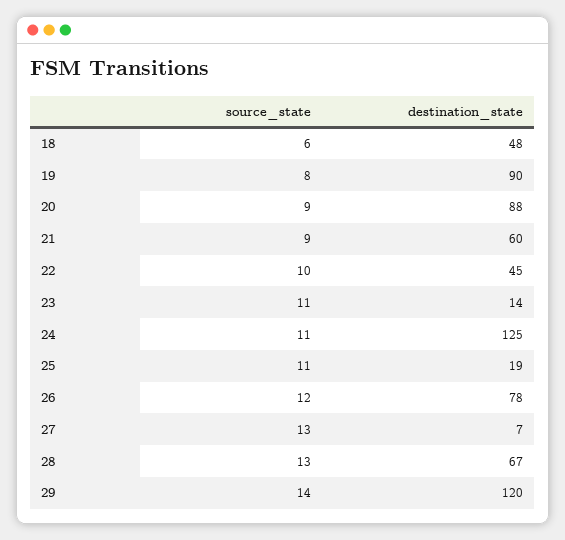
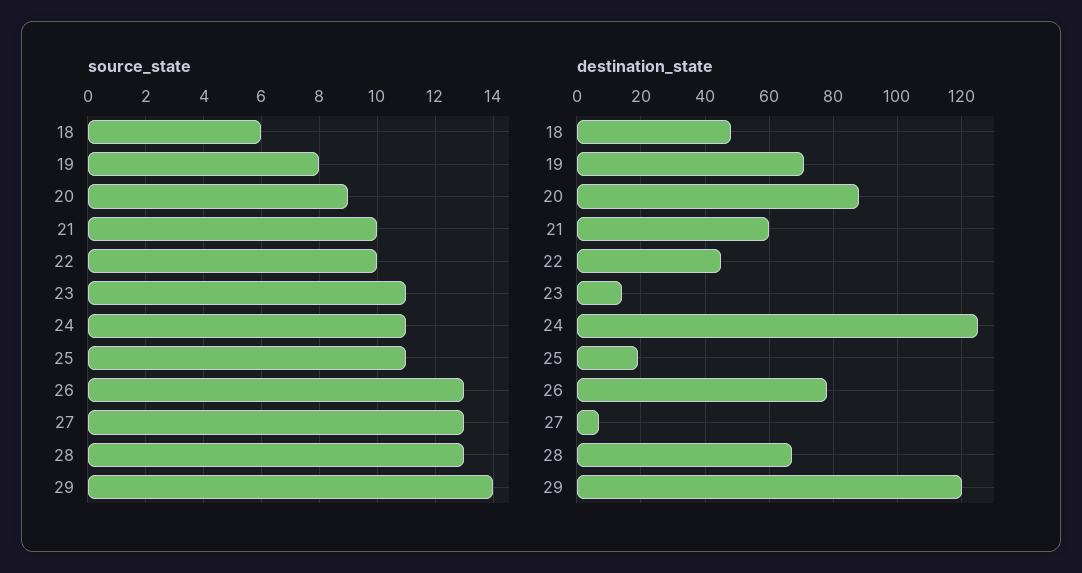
  {
    "source_state": {
      "18": 6,
      "19": 8,
      "20": 9,
-     "21": 9,
+     "21": 10,
      "22": 10,
      "23": 11,
      "24": 11,
      "25": 11,
-     "26": 12,
+     "26": 13,
      "27": 13,
      "28": 13,
      "29": 14
    },
    "destination_state": {
      "18": 48,
-     "19": 90,
+     "19": 70,
      "20": 88,
      "21": 60,
      "22": 45,
      "23": 14,
      "24": 125,
      "25": 19,
      "26": 78,
      "27": 7,
      "28": 67,
      "29": 120
    }
  }

